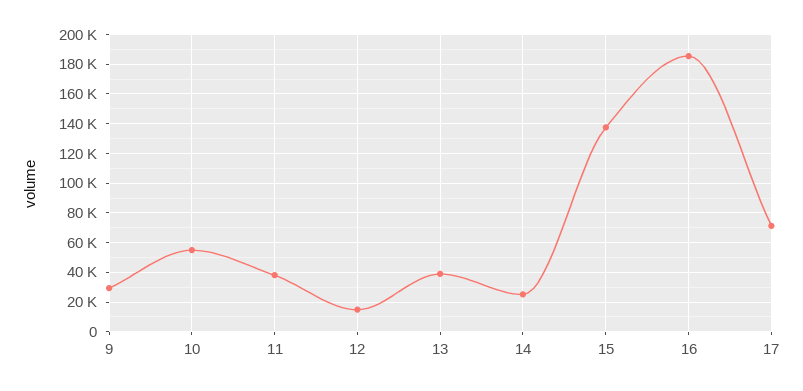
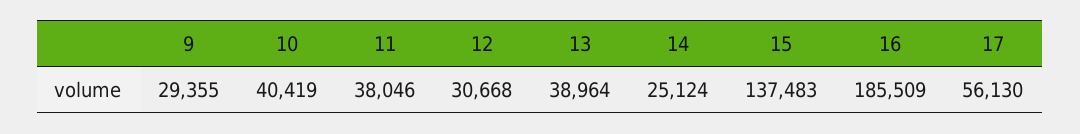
  {
    "9": 29355,
-   "10": 55000,
+   "10": 40419,
    "11": 38046,
-   "12": 15000,
+   "12": 30668,
    "13": 38964,
    "14": 25124,
    "15": 137483,
    "16": 185509,
-   "17": 70000
+   "17": 56130
  }

